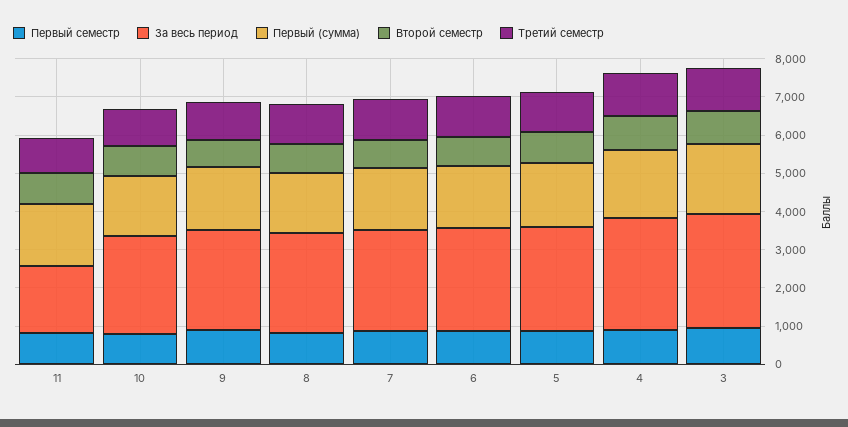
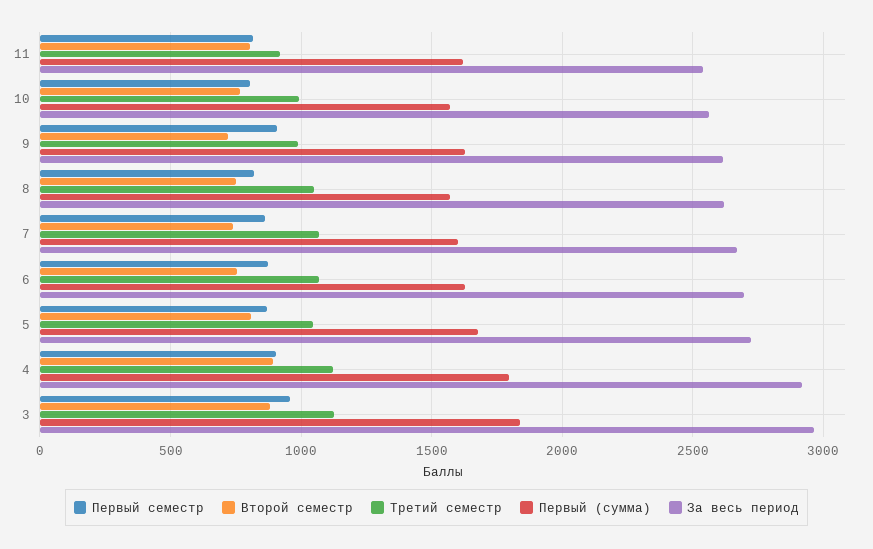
  {
    "Первый семестр": {
      "11": 800,
      "10": 800,
      "9": 900,
      "8": 800,
      "7": 850,
      "6": 850,
      "5": 850,
      "4": 900,
      "3": 950
    },
    "За весь период": {
-     "11": 1750,
+     "11": 2550,
      "10": 2550,
      "9": 2600,
      "8": 2600,
      "7": 2650,
      "6": 2700,
      "5": 2700,
      "4": 2900,
      "3": 2950
    },
    "Первый (сумма)": {
      "11": 1600,
      "10": 1550,
      "9": 1650,
      "8": 1550,
      "7": 1600,
      "6": 1650,
      "5": 1700,
      "4": 1800,
      "3": 1850
    },
    "Второй семестр": {
      "11": 800,
      "10": 750,
      "9": 700,
      "8": 750,
      "7": 750,
      "6": 750,
      "5": 800,
      "4": 900,
      "3": 900
    },
    "Третий семестр": {
      "11": 900,
      "10": 1000,
      "9": 1000,
      "8": 1050,
      "7": 1050,
      "6": 1050,
      "5": 1050,
      "4": 1100,
      "3": 1150
    }
  }

